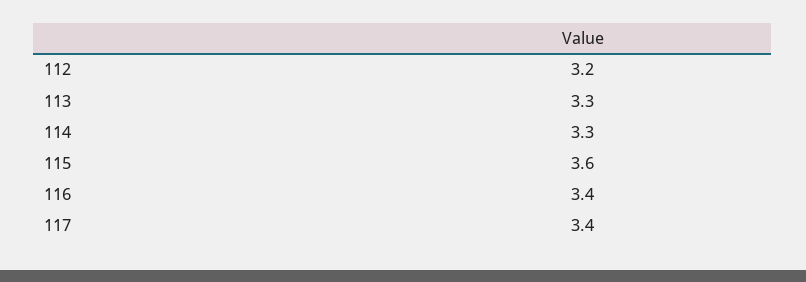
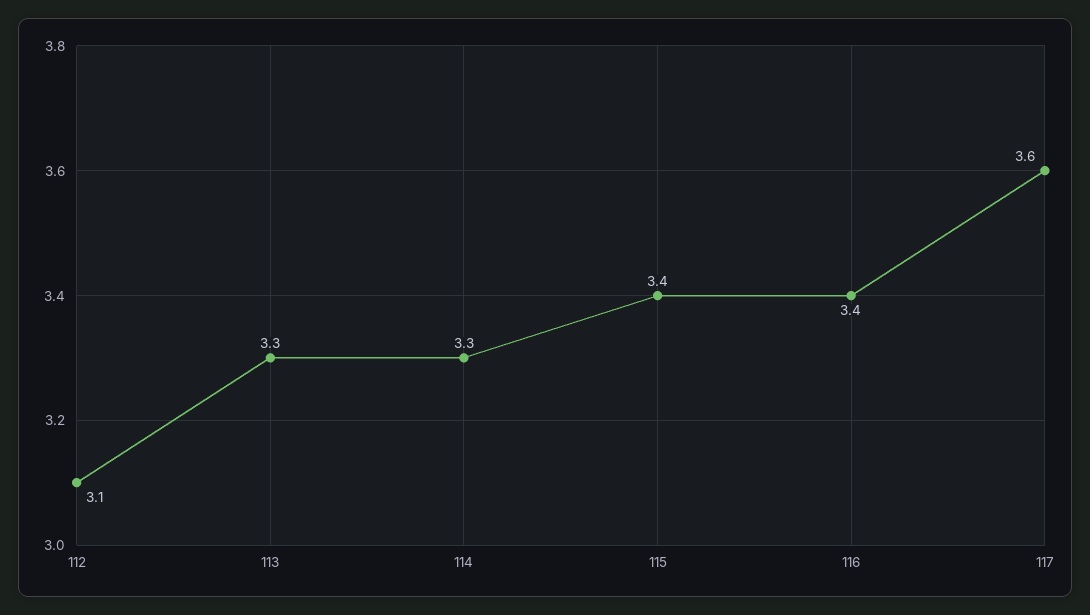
  {
-   "112": 3.2,
+   "112": 3.1,
    "113": 3.3,
    "114": 3.3,
-   "115": 3.6,
+   "115": 3.4,
    "116": 3.4,
-   "117": 3.4
+   "117": 3.6
  }

